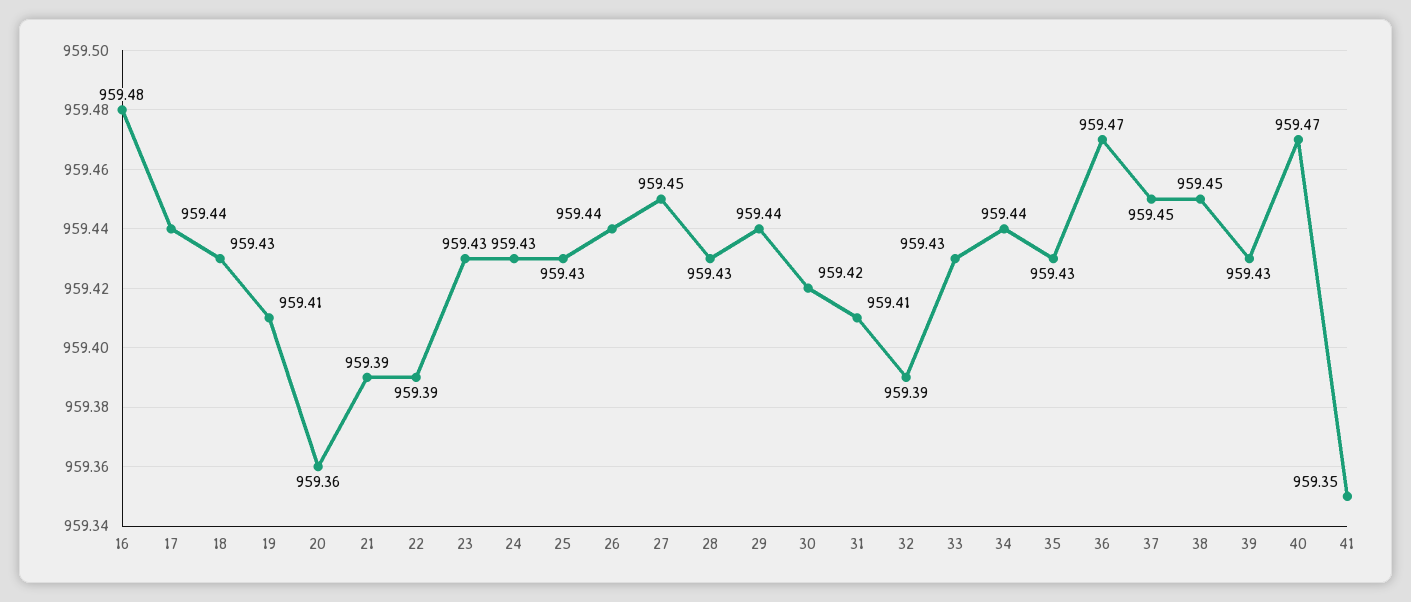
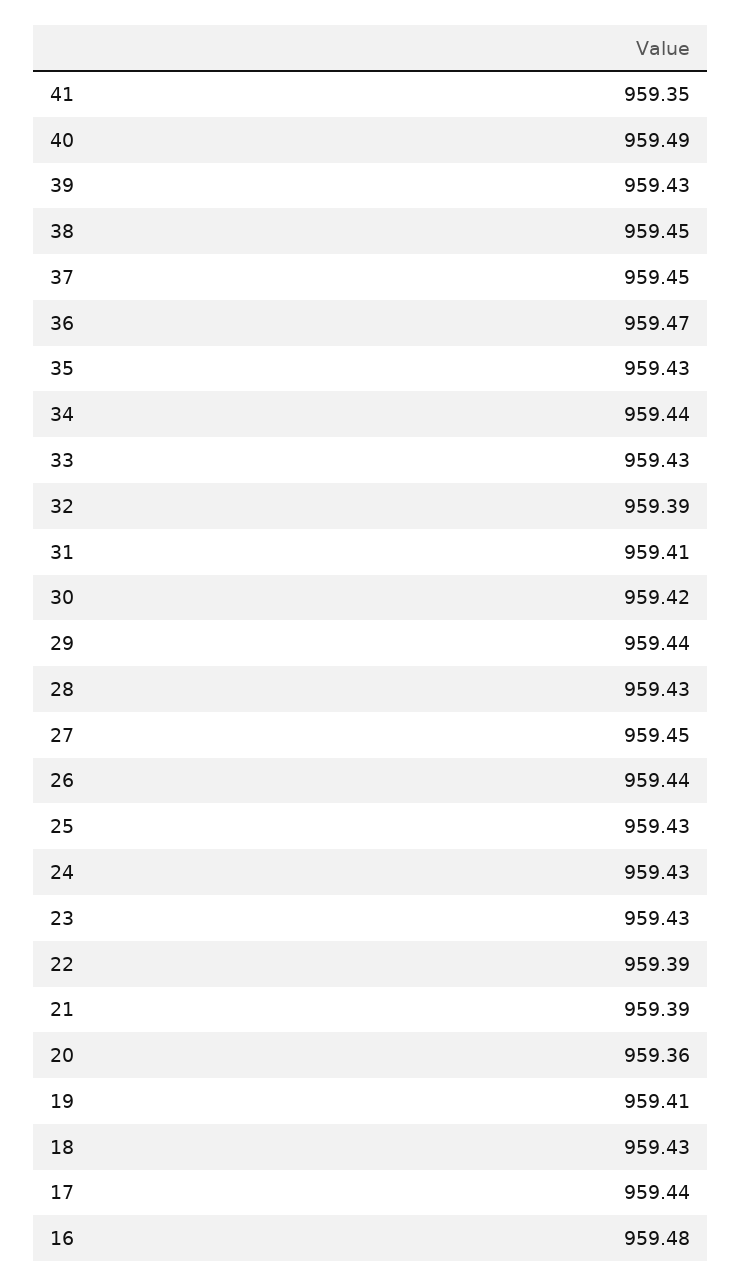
  {
    "16": 959.48,
    "17": 959.44,
    "18": 959.43,
    "19": 959.41,
    "20": 959.36,
    "21": 959.39,
    "22": 959.39,
    "23": 959.43,
    "24": 959.43,
    "25": 959.43,
    "26": 959.44,
    "27": 959.45,
    "28": 959.43,
    "29": 959.44,
    "30": 959.42,
    "31": 959.41,
    "32": 959.39,
    "33": 959.43,
    "34": 959.44,
    "35": 959.43,
    "36": 959.47,
    "37": 959.45,
    "38": 959.45,
    "39": 959.43,
-   "40": 959.47,
+   "40": 959.49,
    "41": 959.35
  }

